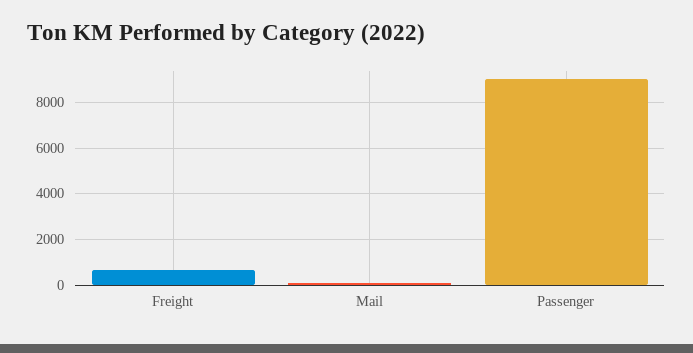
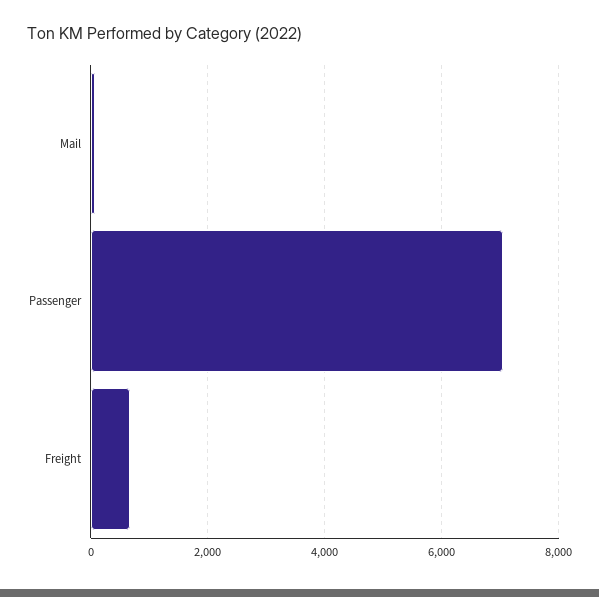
  {
    "Freight": 600,
    "Mail": 0,
-   "Passenger": 9000
+   "Passenger": 7000
  }

